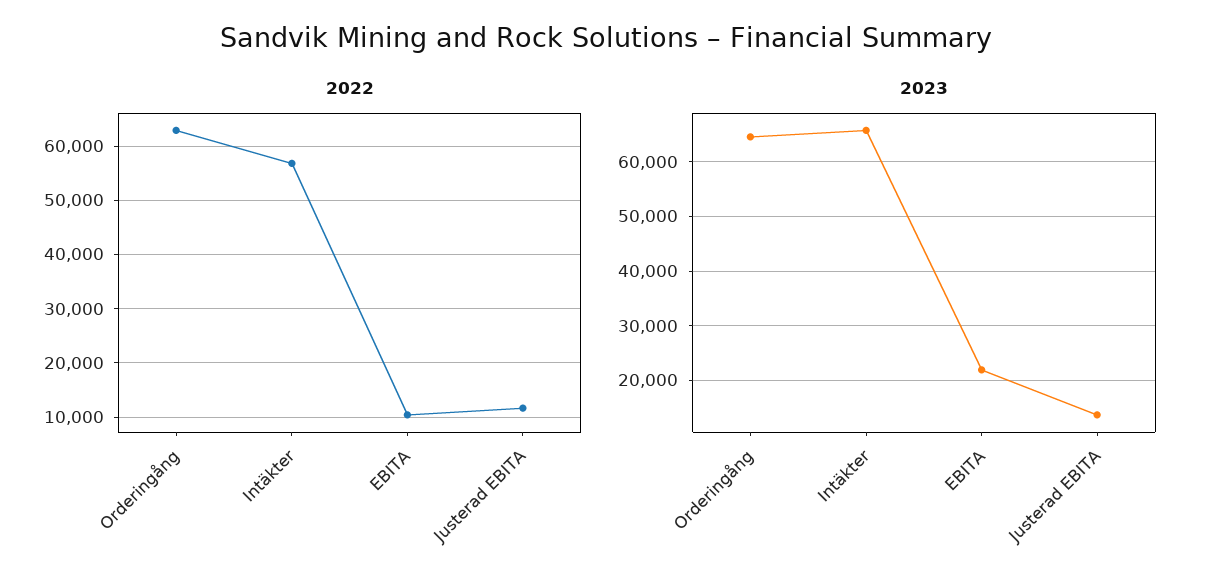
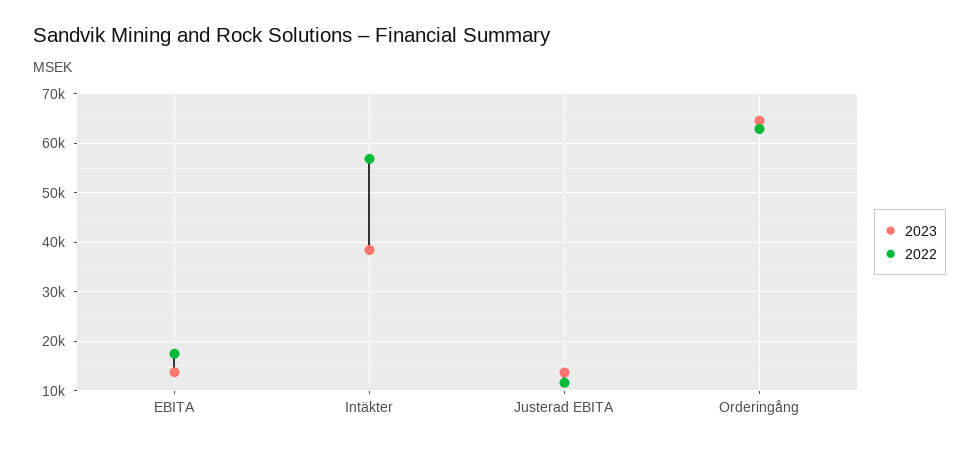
  {
    "2022": {
      "Orderingång": 62000,
      "Intäkter": 56000,
-     "EBITA": 10000,
+     "EBITA": 18000,
      "Justerad EBITA": 12000
    },
    "2023": {
      "Orderingång": 64000,
-     "Intäkter": 66000,
+     "Intäkter": 38000,
-     "EBITA": 22000,
+     "EBITA": 14000,
      "Justerad EBITA": 14000
    }
  }

